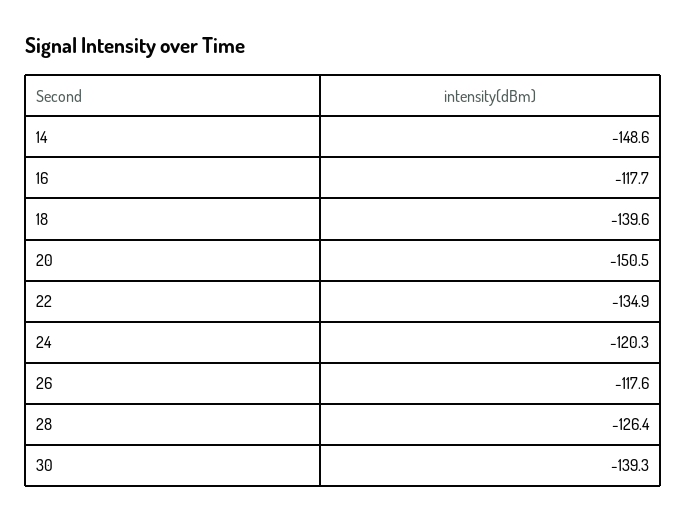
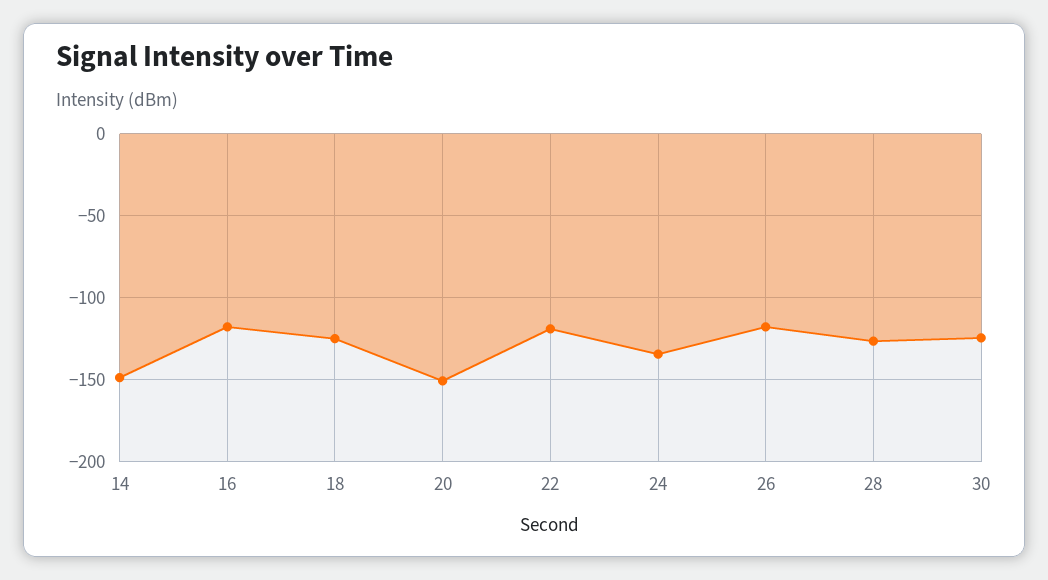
  {
    "14": -148.6,
    "16": -117.7,
-   "18": -139.6,
+   "18": -125,
    "20": -150.5,
-   "22": -134.9,
+   "22": -120,
-   "24": -120.3,
+   "24": -135,
    "26": -117.6,
    "28": -126.4,
-   "30": -139.3
+   "30": -125
  }

